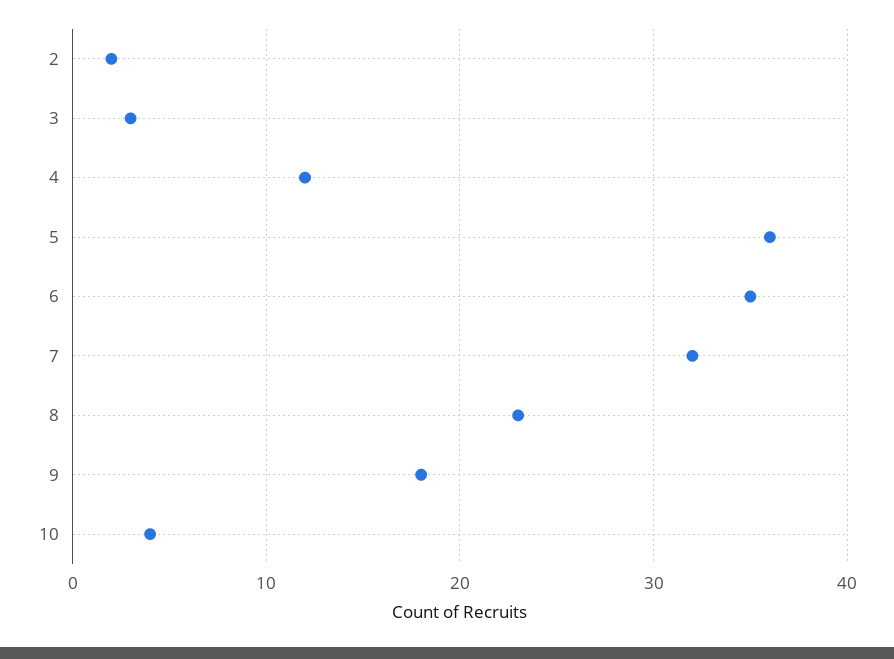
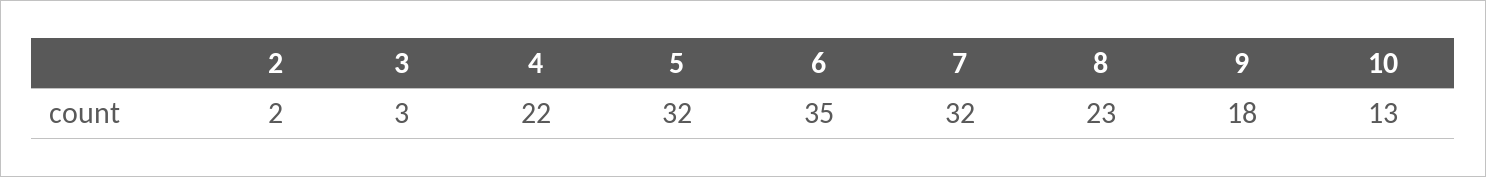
  {
    "2": 2,
    "3": 3,
-   "4": 12,
+   "4": 22,
-   "5": 36,
+   "5": 32,
    "6": 35,
    "7": 32,
    "8": 23,
    "9": 18,
-   "10": 4
+   "10": 13
  }

